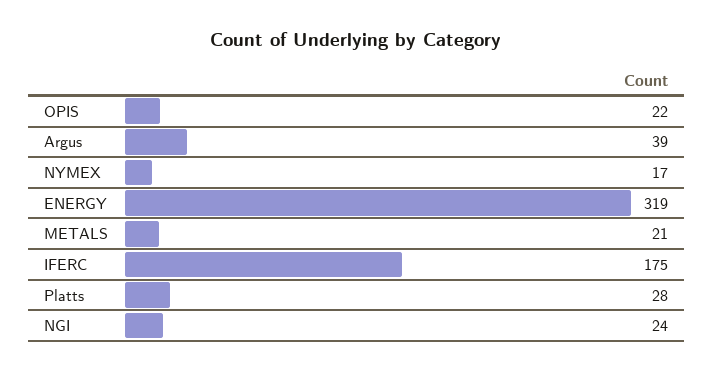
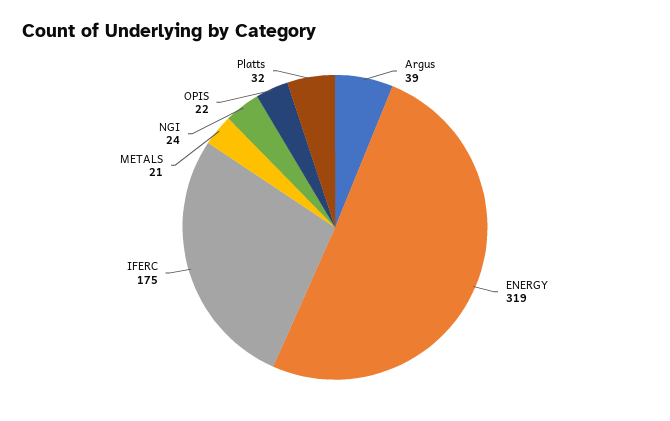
  {
    "OPIS": 22,
    "Argus": 39,
-   "NYMEX": 17,
    "ENERGY": 319,
    "METALS": 21,
    "IFERC": 175,
-   "Platts": 28,
+   "Platts": 32,
    "NGI": 24
  }

